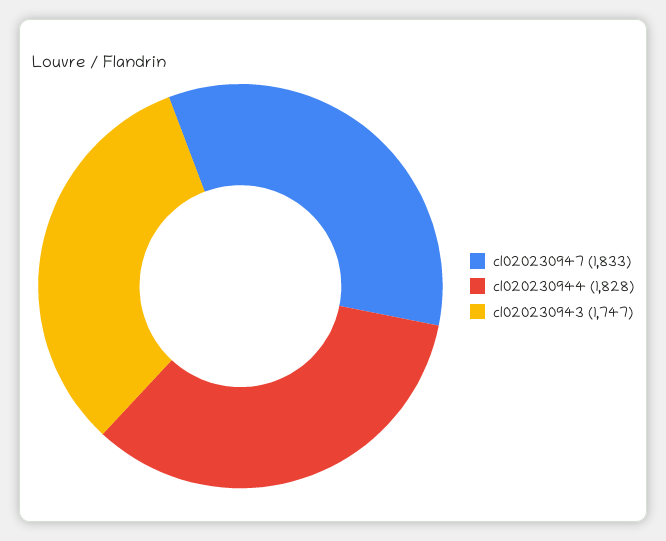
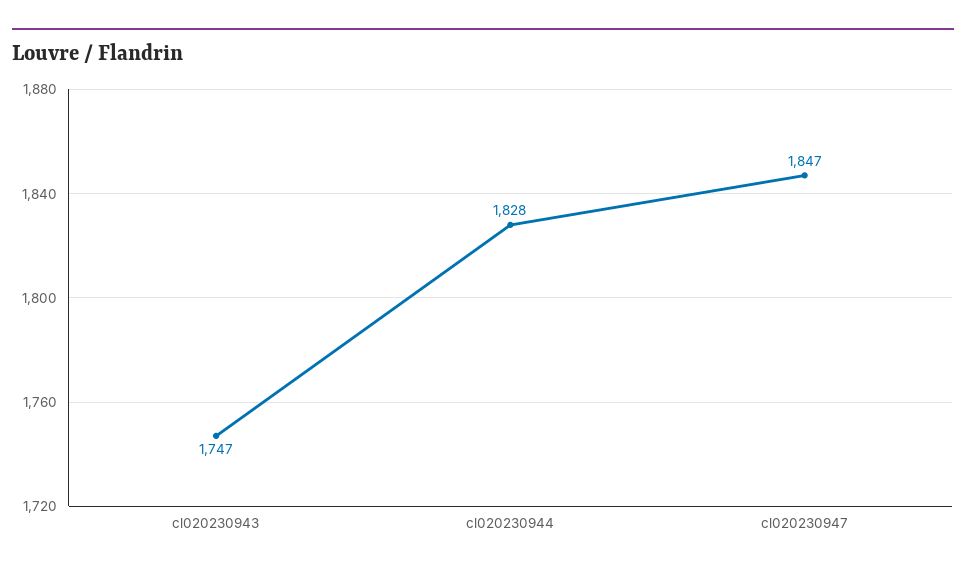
  {
-   "cl020230947": 1833,
+   "cl020230947": 1847,
    "cl020230944": 1828,
    "cl020230943": 1747
  }

